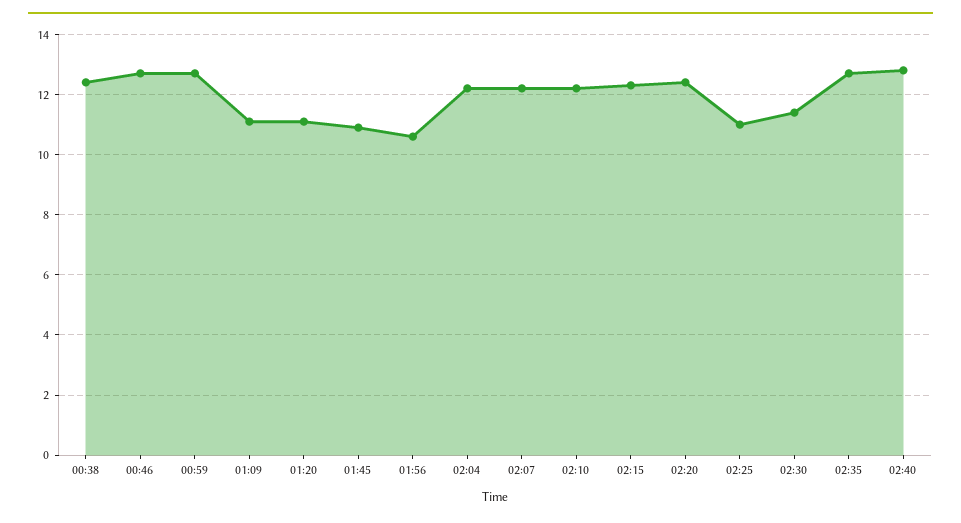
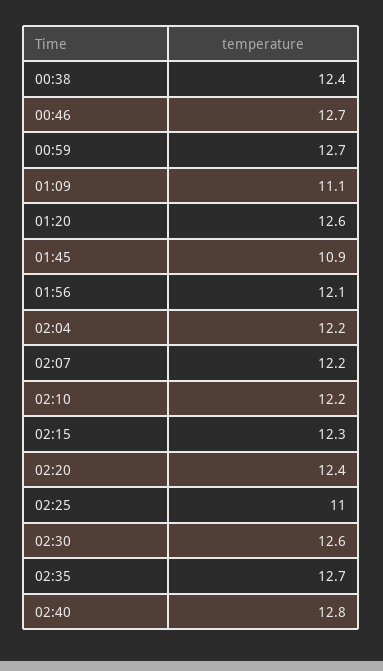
  {
    "00:38": 12.4,
    "00:46": 12.7,
    "00:59": 12.7,
    "01:09": 11.1,
-   "01:20": 11,
+   "01:20": 12.6,
    "01:45": 10.9,
-   "01:56": 10.5,
+   "01:56": 12.1,
    "02:04": 12.2,
    "02:07": 12.2,
    "02:10": 12.2,
    "02:15": 12.3,
    "02:20": 12.4,
    "02:25": 11,
-   "02:30": 11.5,
+   "02:30": 12.6,
    "02:35": 12.7,
    "02:40": 12.8
  }

